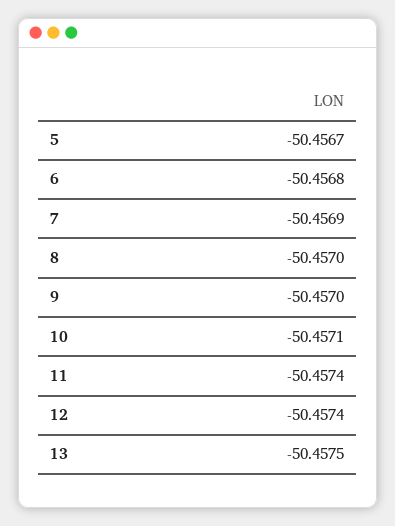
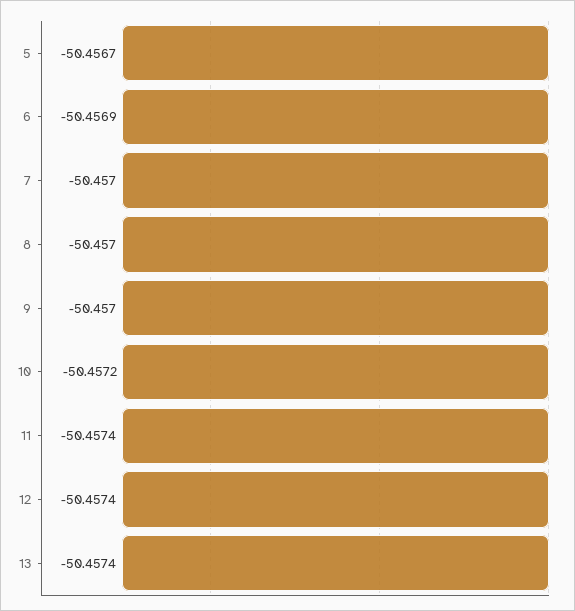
  {
    "5": -50.4567,
-   "6": -50.4568,
+   "6": -50.4569,
-   "7": -50.4569,
+   "7": -50.457,
    "8": -50.457,
    "9": -50.457,
-   "10": -50.4571,
+   "10": -50.4572,
    "11": -50.4574,
    "12": -50.4574,
-   "13": -50.4575
+   "13": -50.4574
  }

